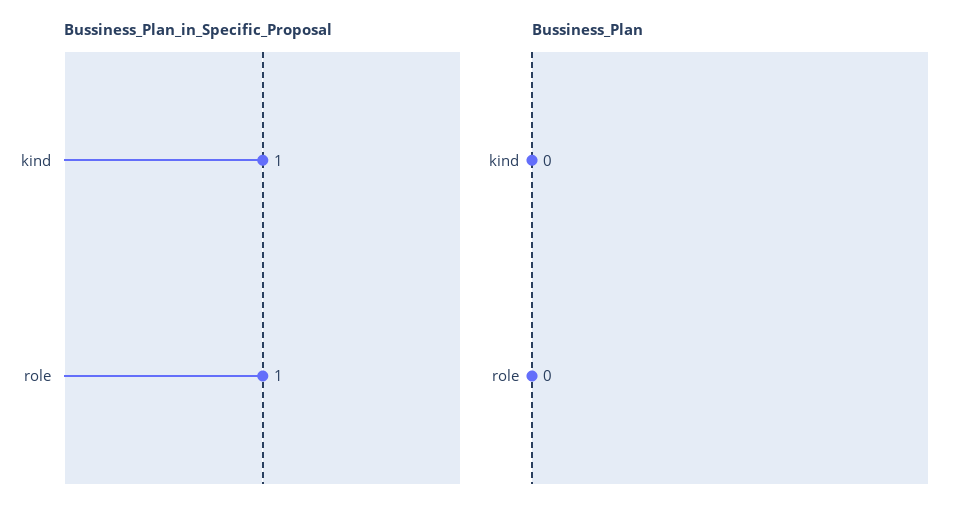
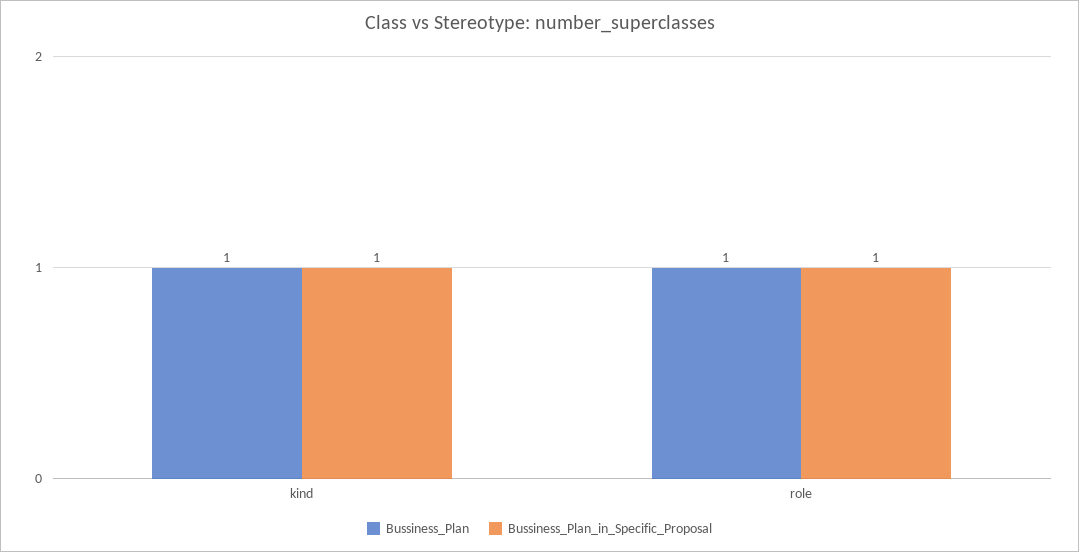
  {
    "Bussiness_Plan_in_Specific_Proposal": {
      "kind": 1,
      "role": 1
    },
    "Bussiness_Plan": {
-     "kind": 0,
+     "kind": 1,
-     "role": 0
+     "role": 1
    }
  }

